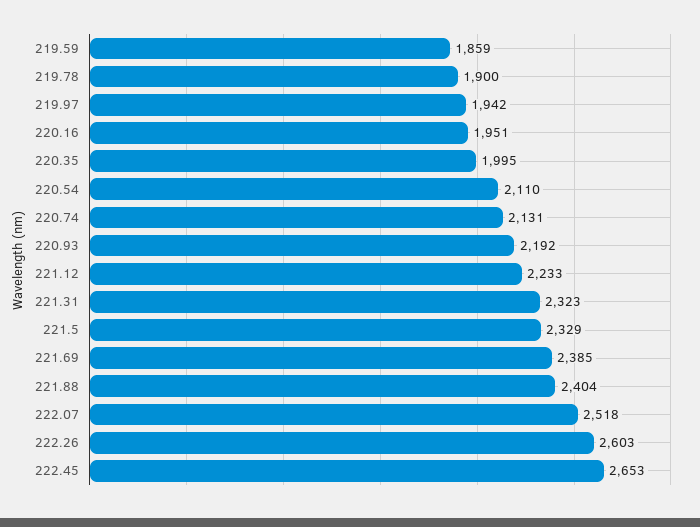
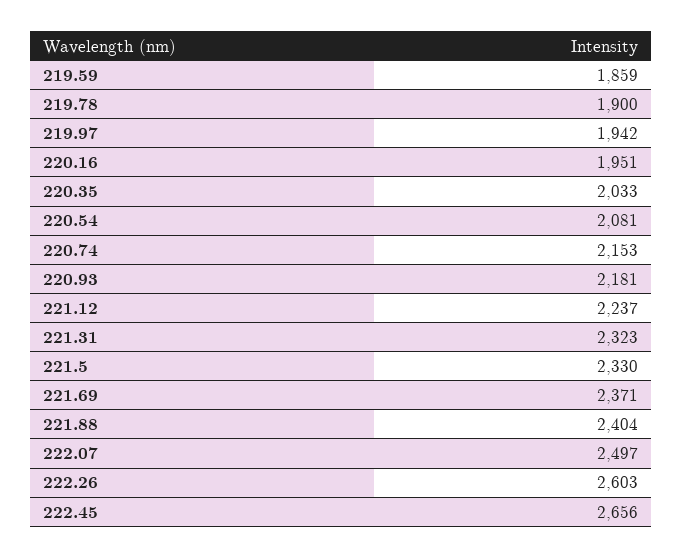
  {
    "219.59": 1859,
    "219.78": 1900,
    "219.97": 1942,
    "220.16": 1951,
-   "220.35": 1995,
+   "220.35": 2033,
-   "220.54": 2110,
+   "220.54": 2081,
-   "220.74": 2131,
+   "220.74": 2153,
-   "220.93": 2192,
+   "220.93": 2181,
-   "221.12": 2233,
+   "221.12": 2237,
    "221.31": 2323,
-   "221.5": 2329,
+   "221.5": 2330,
-   "221.69": 2385,
+   "221.69": 2371,
    "221.88": 2404,
-   "222.07": 2518,
+   "222.07": 2497,
    "222.26": 2603,
-   "222.45": 2653
+   "222.45": 2656
  }

